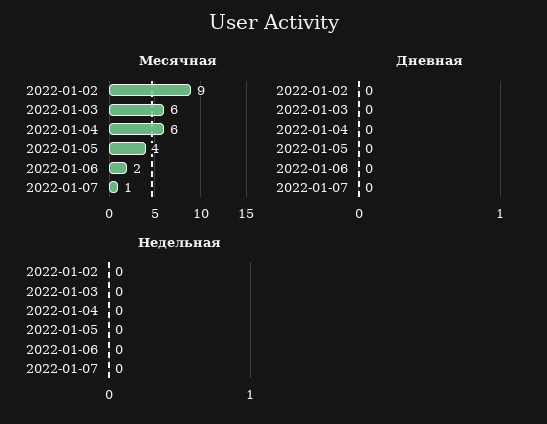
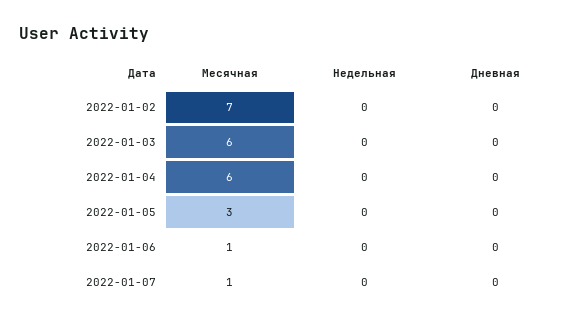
  {
    "Месячная": {
-     "2022-01-02": 9,
+     "2022-01-02": 7,
      "2022-01-03": 6,
      "2022-01-04": 6,
-     "2022-01-05": 4,
+     "2022-01-05": 3,
-     "2022-01-06": 2,
+     "2022-01-06": 1,
      "2022-01-07": 1
    },
    "Дневная": {
      "2022-01-02": 0,
      "2022-01-03": 0,
      "2022-01-04": 0,
      "2022-01-05": 0,
      "2022-01-06": 0,
      "2022-01-07": 0
    },
    "Недельная": {
      "2022-01-02": 0,
      "2022-01-03": 0,
      "2022-01-04": 0,
      "2022-01-05": 0,
      "2022-01-06": 0,
      "2022-01-07": 0
    }
  }

